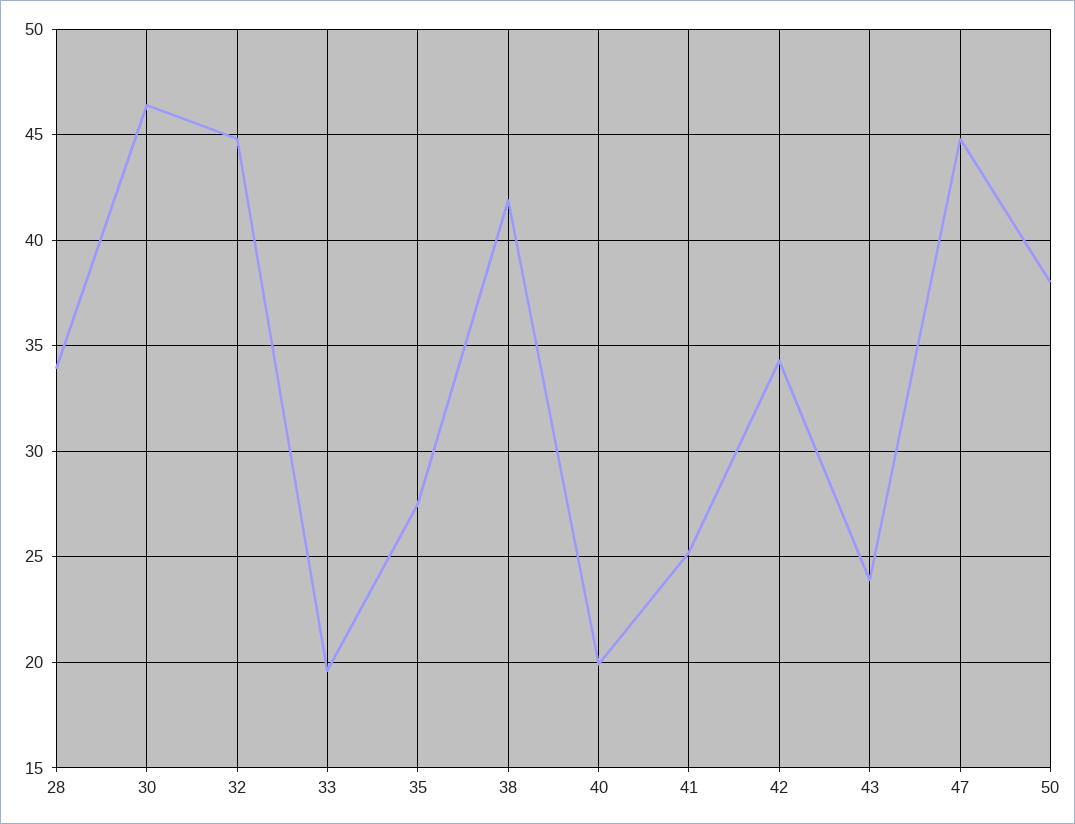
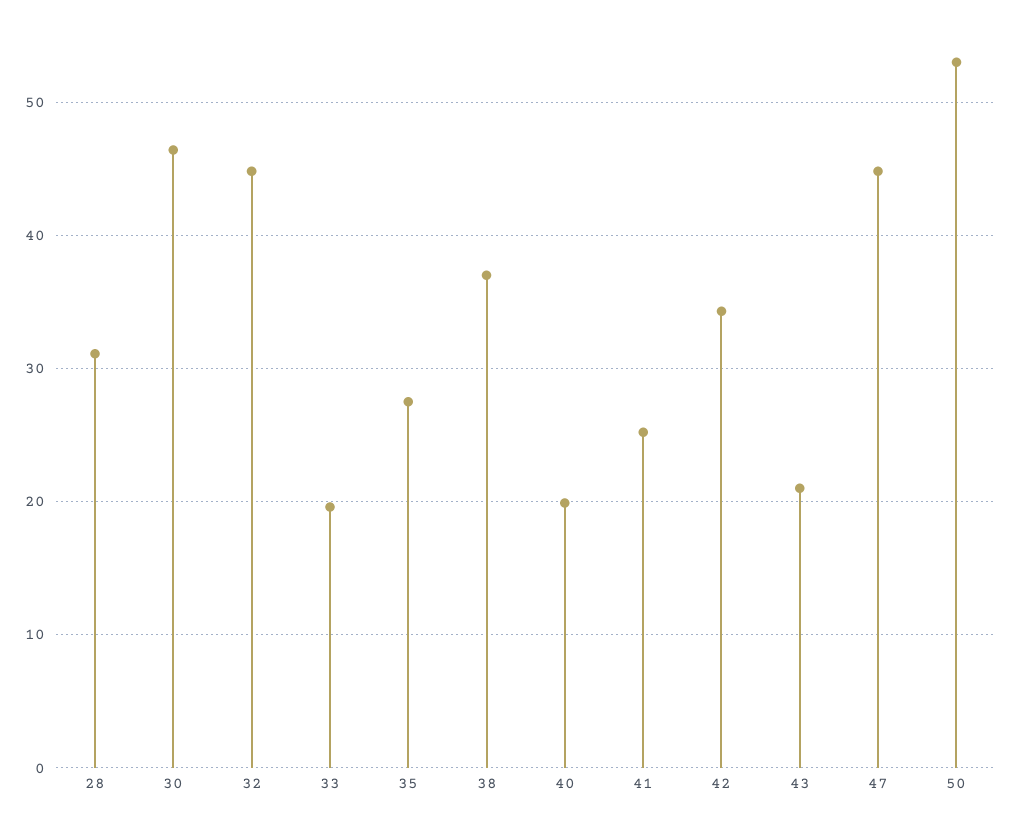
  {
-   "28": 34,
+   "28": 31,
    "30": 46.5,
    "32": 45,
    "33": 19.5,
    "35": 27.5,
-   "38": 42,
+   "38": 37,
    "40": 20,
    "41": 25,
    "42": 34.5,
-   "43": 24,
+   "43": 21,
    "47": 45,
-   "50": 38
+   "50": 53
  }

